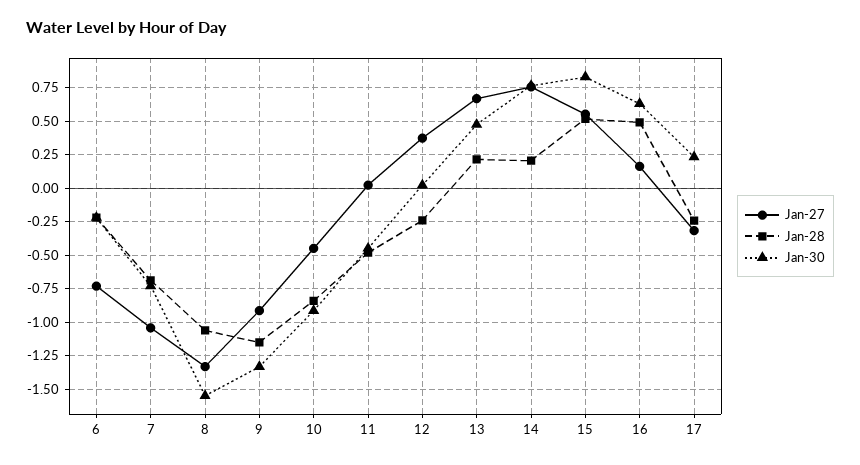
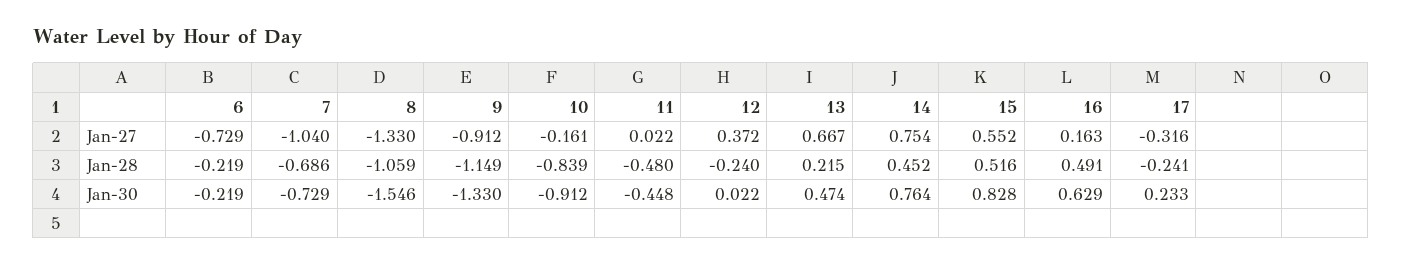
  {
    "Jan-27": {
      "6": -0.729,
      "7": -1.04,
      "8": -1.33,
      "9": -0.912,
-     "10": -0.45,
+     "10": -0.161,
      "11": 0.022,
      "12": 0.372,
      "13": 0.667,
      "14": 0.754,
      "15": 0.552,
      "16": 0.163,
      "17": -0.316
    },
    "Jan-28": {
      "6": -0.219,
      "7": -0.686,
      "8": -1.059,
      "9": -1.149,
      "10": -0.839,
      "11": -0.48,
      "12": -0.24,
      "13": 0.215,
-     "14": 0.2,
+     "14": 0.452,
      "15": 0.516,
      "16": 0.491,
      "17": -0.241
    },
    "Jan-30": {
      "6": -0.219,
      "7": -0.729,
      "8": -1.546,
      "9": -1.33,
      "10": -0.912,
      "11": -0.448,
      "12": 0.022,
      "13": 0.474,
      "14": 0.764,
      "15": 0.828,
      "16": 0.629,
      "17": 0.233
    }
  }

